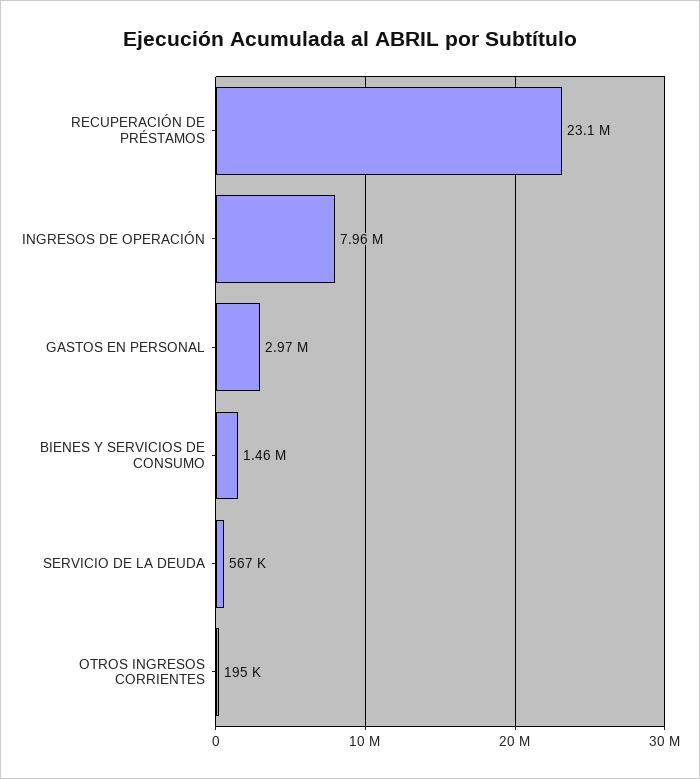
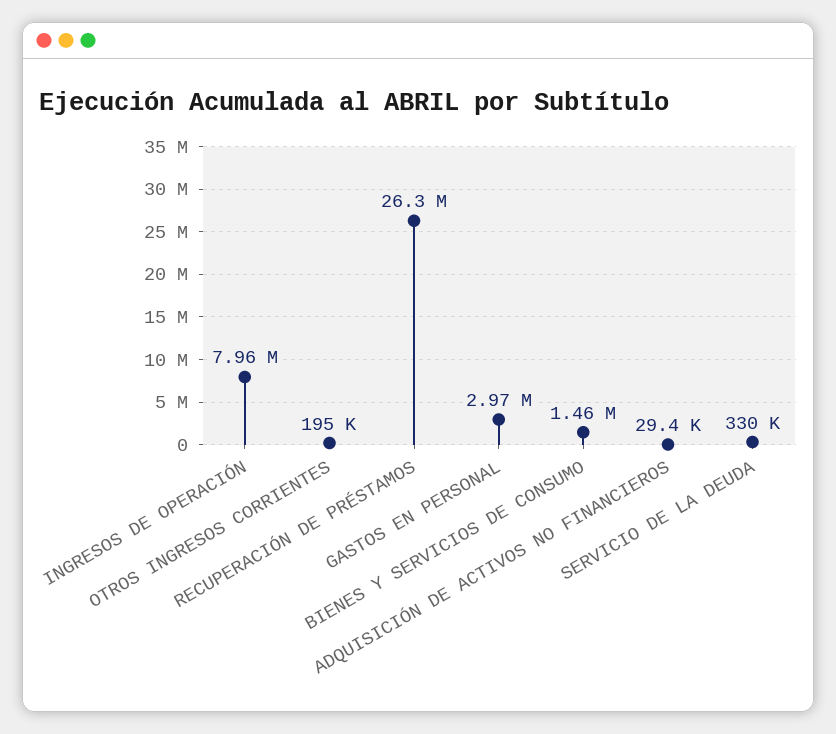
  {
-   "RECUPERACIÓN DE PRÉSTAMOS": 23100000,
+   "RECUPERACIÓN DE PRÉSTAMOS": 26300000,
    "INGRESOS DE OPERACIÓN": 7960000,
    "GASTOS EN PERSONAL": 2970000,
    "BIENES Y SERVICIOS DE CONSUMO": 1460000,
-   "SERVICIO DE LA DEUDA": 567000,
+   "SERVICIO DE LA DEUDA": 330000,
-   "OTROS INGRESOS CORRIENTES": 195000
+   "OTROS INGRESOS CORRIENTES": 195000,
+   "ADQUISICIÓN DE ACTIVOS NO FINANCIEROS": 29400
  }

